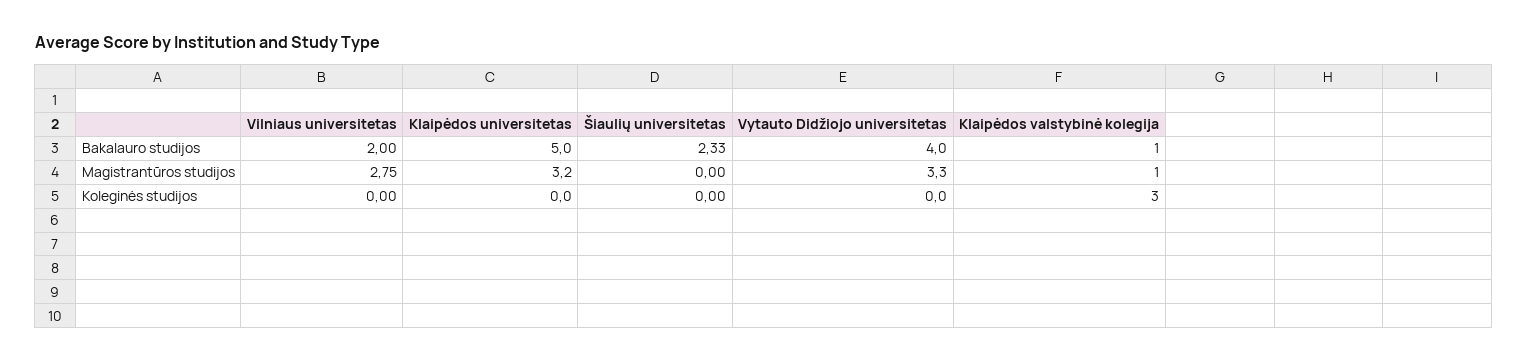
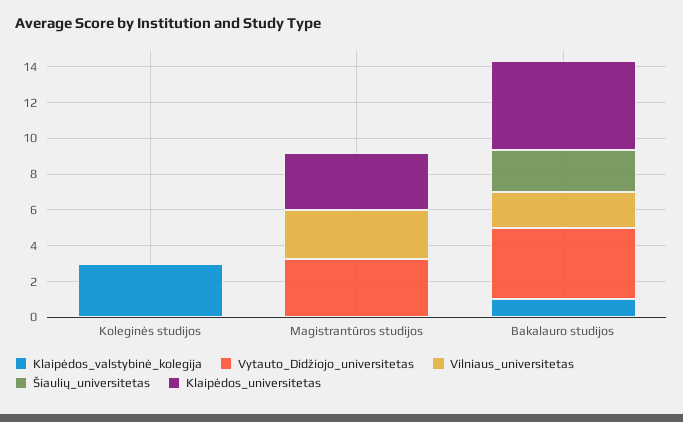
  {
    "Vilniaus universitetas": {
      "Bakalauro studijos": 2,
      "Magistrantūros studijos": 2.75,
      "Koleginės studijos": 0
    },
    "Klaipėdos universitetas": {
      "Bakalauro studijos": 5,
      "Magistrantūros studijos": 3.2,
      "Koleginės studijos": 0
    },
    "Šiaulių universitetas": {
      "Bakalauro studijos": 2.33,
      "Magistrantūros studijos": 0,
      "Koleginės studijos": 0
    },
    "Vytauto Didžiojo universitetas": {
      "Bakalauro studijos": 4,
      "Magistrantūros studijos": 3.3,
      "Koleginės studijos": 0
    },
    "Klaipėdos valstybinė kolegija": {
      "Bakalauro studijos": 1,
-     "Magistrantūros studijos": 1,
+     "Magistrantūros studijos": 0,
      "Koleginės studijos": 3
    }
  }

